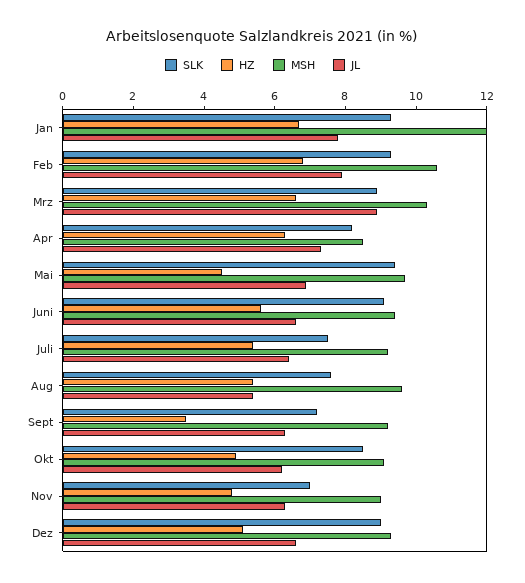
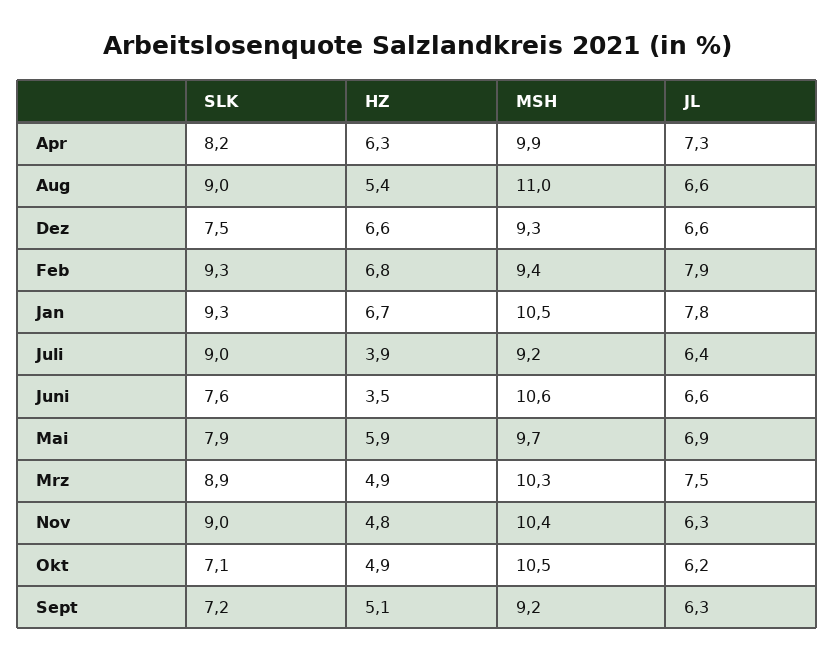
  {
    "SLK": {
      "Jan": 9.3,
      "Feb": 9.3,
      "Mrz": 8.9,
      "Apr": 8.2,
-     "Mai": 9.5,
+     "Mai": 7.9,
-     "Juni": 9,
+     "Juni": 7.6,
-     "Juli": 7.5,
+     "Juli": 9,
-     "Aug": 7.5,
+     "Aug": 9,
      "Sept": 7.2,
-     "Okt": 8.5,
+     "Okt": 7.1,
-     "Nov": 7,
+     "Nov": 9,
-     "Dez": 9
+     "Dez": 7.5
    },
    "HZ": {
      "Jan": 6.7,
      "Feb": 6.8,
-     "Mrz": 6.5,
+     "Mrz": 4.9,
      "Apr": 6.3,
-     "Mai": 4.5,
+     "Mai": 5.9,
-     "Juni": 5.5,
+     "Juni": 3.5,
-     "Juli": 5.5,
+     "Juli": 3.9,
      "Aug": 5.4,
-     "Sept": 3.5,
+     "Sept": 5.1,
      "Okt": 4.9,
      "Nov": 4.8,
-     "Dez": 5
+     "Dez": 6.6
    },
    "MSH": {
-     "Jan": 12,
+     "Jan": 10.5,
-     "Feb": 10.5,
+     "Feb": 9.4,
      "Mrz": 10.3,
-     "Apr": 8.5,
+     "Apr": 9.9,
      "Mai": 9.7,
-     "Juni": 9.5,
+     "Juni": 10.6,
      "Juli": 9.2,
-     "Aug": 9.5,
+     "Aug": 11,
      "Sept": 9.2,
-     "Okt": 9,
+     "Okt": 10.5,
-     "Nov": 9,
+     "Nov": 10.4,
      "Dez": 9.3
    },
    "JL": {
      "Jan": 7.8,
      "Feb": 7.9,
-     "Mrz": 9,
+     "Mrz": 7.5,
      "Apr": 7.3,
      "Mai": 6.9,
      "Juni": 6.6,
      "Juli": 6.4,
-     "Aug": 5.5,
+     "Aug": 6.6,
      "Sept": 6.3,
      "Okt": 6.2,
      "Nov": 6.3,
      "Dez": 6.6
    }
  }

